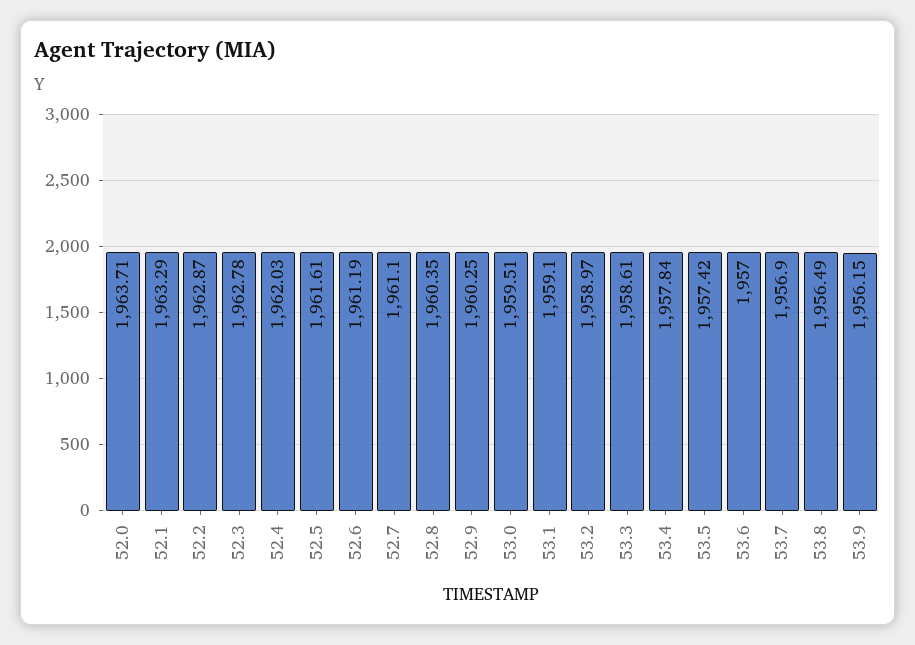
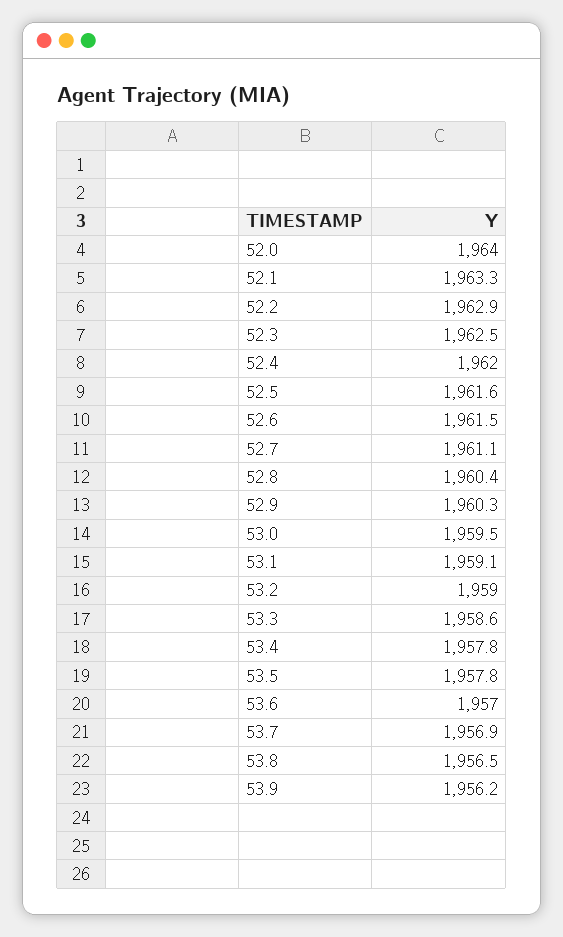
  {
-   "52.0": 1963.71,
+   "52.0": 1964,
    "52.1": 1963.29,
    "52.2": 1962.87,
-   "52.3": 1962.78,
+   "52.3": 1962.5,
    "52.4": 1962.03,
    "52.5": 1961.61,
-   "52.6": 1961.19,
+   "52.6": 1961.5,
    "52.7": 1961.1,
    "52.8": 1960.35,
    "52.9": 1960.25,
    "53.0": 1959.51,
    "53.1": 1959.1,
    "53.2": 1958.97,
    "53.3": 1958.61,
    "53.4": 1957.84,
-   "53.5": 1957.42,
+   "53.5": 1957.8,
    "53.6": 1957,
    "53.7": 1956.9,
    "53.8": 1956.49,
    "53.9": 1956.15
  }

